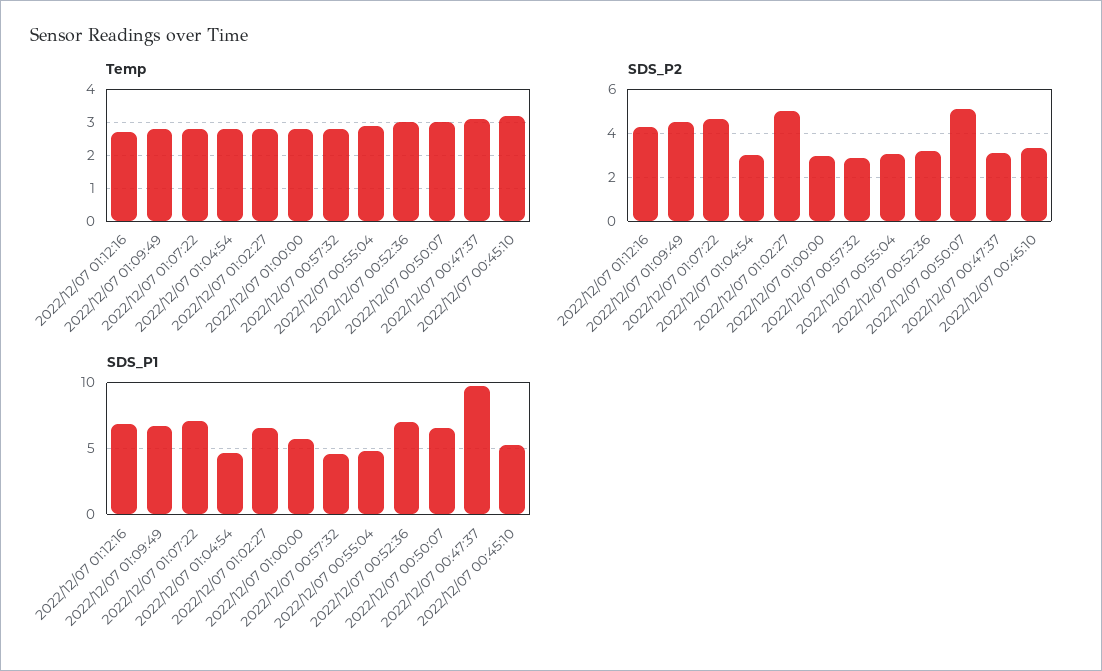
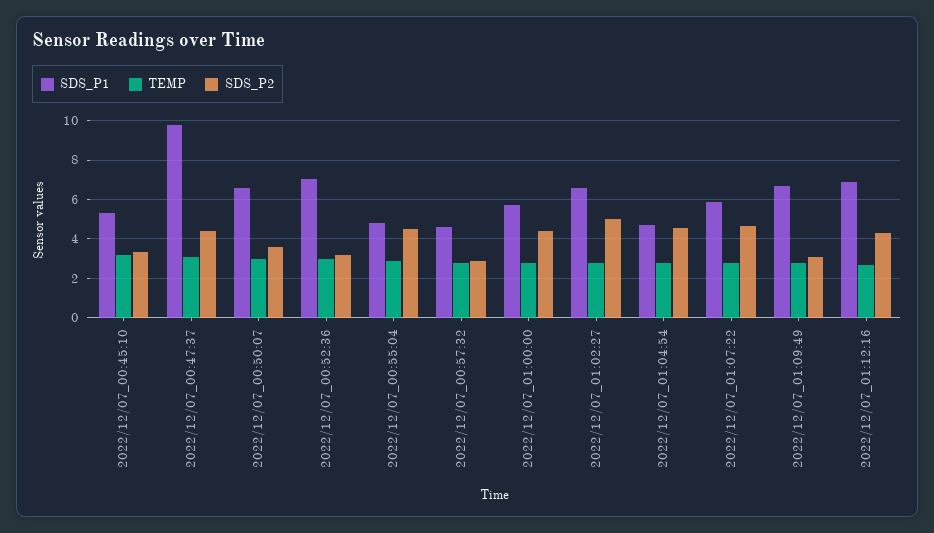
  {
    "Temp": {
      "2022/12/07 01:12:16": 2.5,
      "2022/12/07 01:09:49": 3,
      "2022/12/07 01:07:22": 3,
      "2022/12/07 01:04:54": 3,
      "2022/12/07 01:02:27": 3,
      "2022/12/07 01:00:00": 3,
      "2022/12/07 00:57:32": 3,
      "2022/12/07 00:55:04": 3,
      "2022/12/07 00:52:36": 3,
      "2022/12/07 00:50:07": 3,
      "2022/12/07 00:47:37": 3,
      "2022/12/07 00:45:10": 3
    },
    "SDS_P2": {
      "2022/12/07 01:12:16": 4.5,
-     "2022/12/07 01:09:49": 4.5,
+     "2022/12/07 01:09:49": 3,
      "2022/12/07 01:07:22": 4.5,
-     "2022/12/07 01:04:54": 3,
+     "2022/12/07 01:04:54": 4.5,
      "2022/12/07 01:02:27": 5,
-     "2022/12/07 01:00:00": 3,
+     "2022/12/07 01:00:00": 4.5,
      "2022/12/07 00:57:32": 3,
-     "2022/12/07 00:55:04": 3,
+     "2022/12/07 00:55:04": 4.5,
      "2022/12/07 00:52:36": 3,
-     "2022/12/07 00:50:07": 5,
+     "2022/12/07 00:50:07": 3.5,
-     "2022/12/07 00:47:37": 3,
+     "2022/12/07 00:47:37": 4.5,
      "2022/12/07 00:45:10": 3.5
    },
    "SDS_P1": {
      "2022/12/07 01:12:16": 7,
      "2022/12/07 01:09:49": 6.5,
-     "2022/12/07 01:07:22": 7,
+     "2022/12/07 01:07:22": 6,
      "2022/12/07 01:04:54": 4.5,
      "2022/12/07 01:02:27": 6.5,
      "2022/12/07 01:00:00": 5.5,
      "2022/12/07 00:57:32": 4.5,
      "2022/12/07 00:55:04": 5,
      "2022/12/07 00:52:36": 7,
      "2022/12/07 00:50:07": 6.5,
      "2022/12/07 00:47:37": 10,
      "2022/12/07 00:45:10": 5.5
    }
  }

